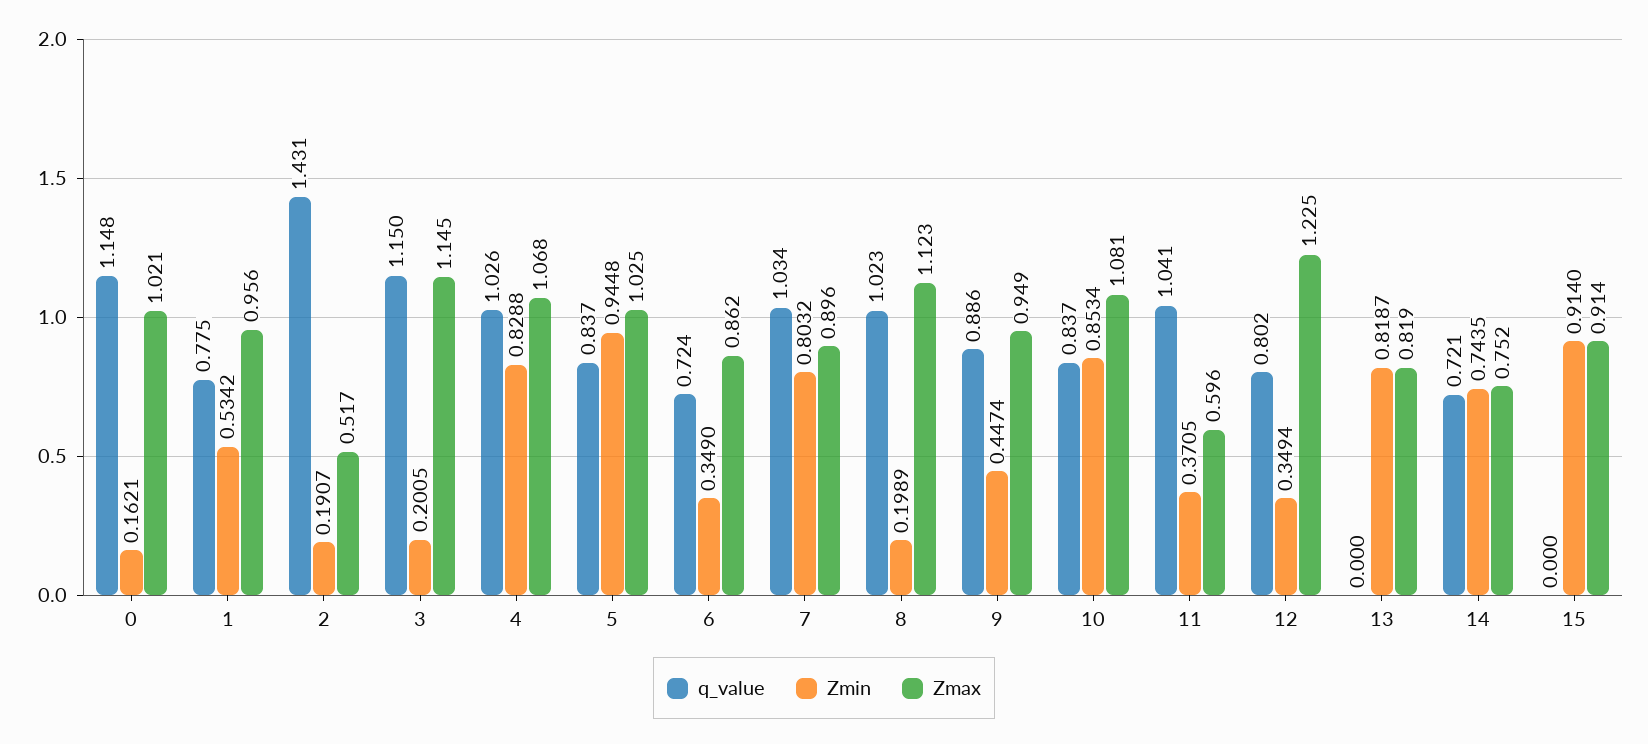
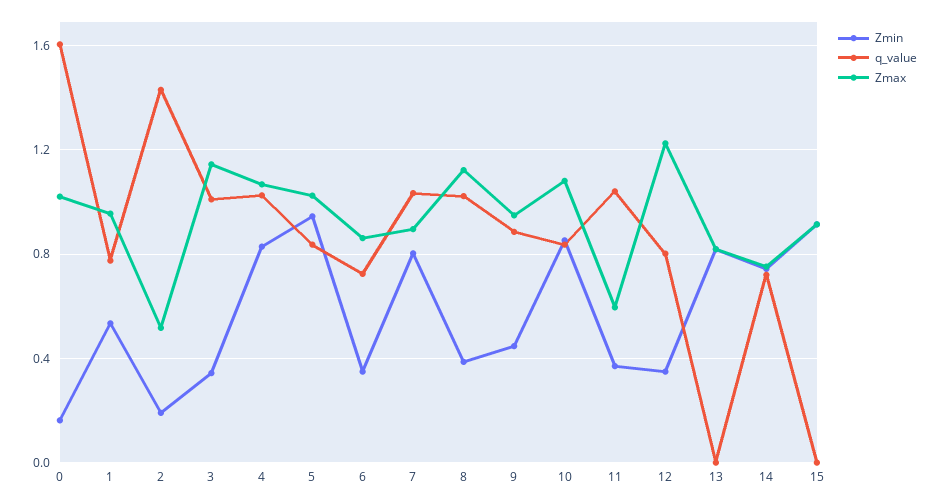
  {
    "q_value": {
-     "0": 1.148,
+     "0": 1.6,
      "1": 0.775,
      "2": 1.431,
-     "3": 1.15,
+     "3": 1,
      "4": 1.026,
      "5": 0.837,
      "6": 0.724,
      "7": 1.034,
      "8": 1.023,
      "9": 0.886,
      "10": 0.837,
      "11": 1.041,
      "12": 0.802,
      "13": 0,
      "14": 0.721,
      "15": 0
    },
    "Zmin": {
      "0": 0.1621,
      "1": 0.5342,
      "2": 0.1907,
-     "3": 0.2005,
+     "3": 0.35,
      "4": 0.8288,
      "5": 0.9448,
      "6": 0.349,
      "7": 0.8032,
-     "8": 0.1989,
+     "8": 0.4,
      "9": 0.4474,
      "10": 0.8534,
      "11": 0.3705,
      "12": 0.3494,
      "13": 0.8187,
      "14": 0.7435,
      "15": 0.914
    },
    "Zmax": {
      "0": 1.021,
      "1": 0.956,
      "2": 0.517,
      "3": 1.145,
      "4": 1.068,
      "5": 1.025,
      "6": 0.862,
      "7": 0.896,
      "8": 1.123,
      "9": 0.949,
      "10": 1.081,
      "11": 0.596,
      "12": 1.225,
      "13": 0.819,
      "14": 0.752,
      "15": 0.914
    }
  }

